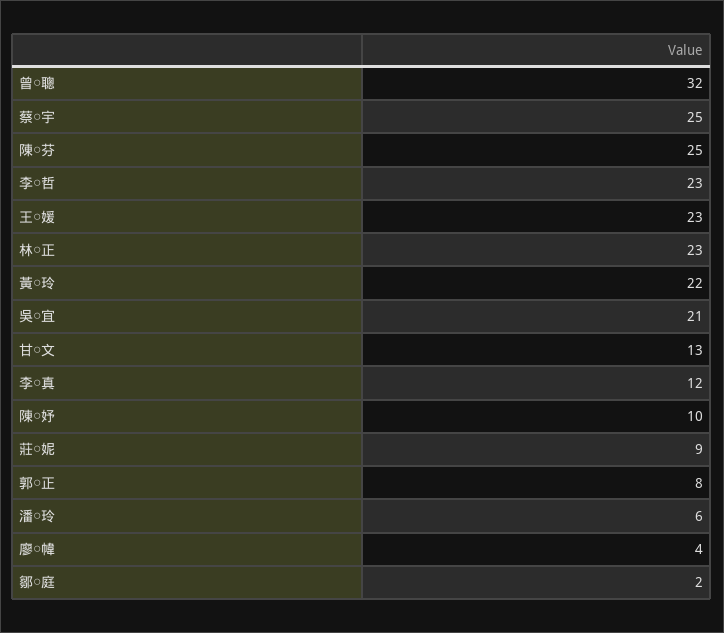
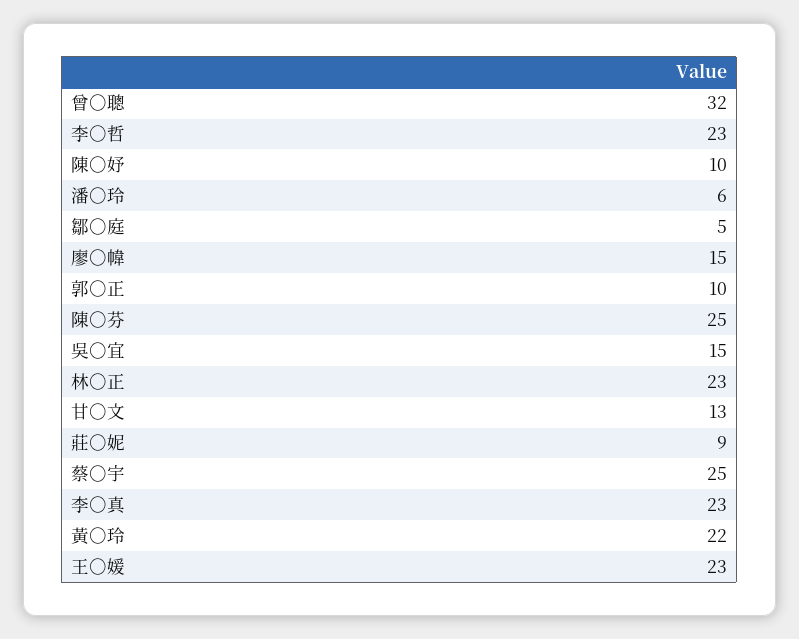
  {
    "曾○聰": 32,
    "蔡○宇": 25,
    "陳○芬": 25,
    "李○哲": 23,
    "王○媛": 23,
    "林○正": 23,
    "黃○玲": 22,
-   "吳○宜": 21,
+   "吳○宜": 15,
    "甘○文": 13,
-   "李○真": 12,
+   "李○真": 23,
    "陳○妤": 10,
    "莊○妮": 9,
-   "郭○正": 8,
+   "郭○正": 10,
    "潘○玲": 6,
-   "廖○幃": 4,
+   "廖○幃": 15,
-   "鄒○庭": 2
+   "鄒○庭": 5
  }

